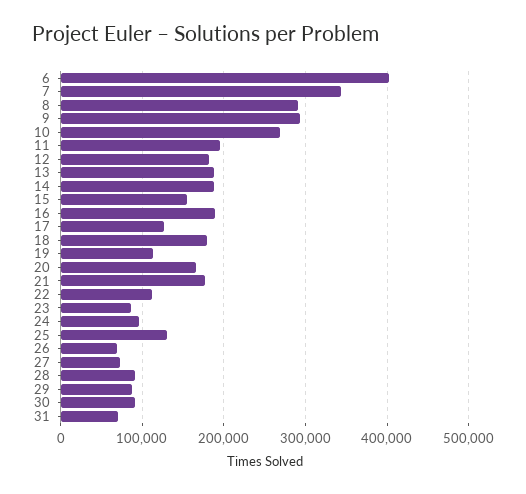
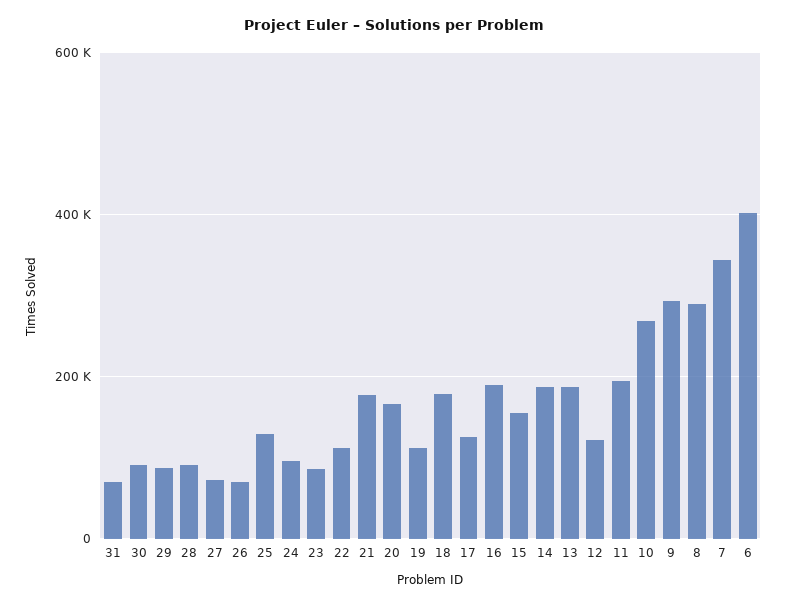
  {
    "6": 400000,
    "7": 340000,
    "8": 290000,
    "9": 290000,
    "10": 270000,
    "11": 190000,
-   "12": 180000,
+   "12": 120000,
    "13": 190000,
    "14": 190000,
    "15": 150000,
    "16": 190000,
    "17": 130000,
    "18": 180000,
    "19": 110000,
    "20": 170000,
    "21": 180000,
    "22": 110000,
    "23": 90000,
    "24": 100000,
    "25": 130000,
    "26": 70000,
    "27": 70000,
    "28": 90000,
    "29": 90000,
    "30": 90000,
    "31": 70000
  }

